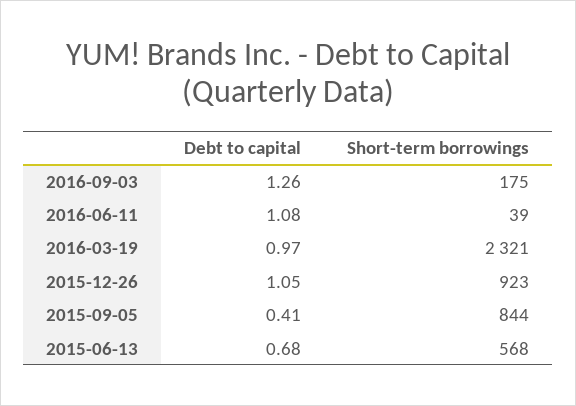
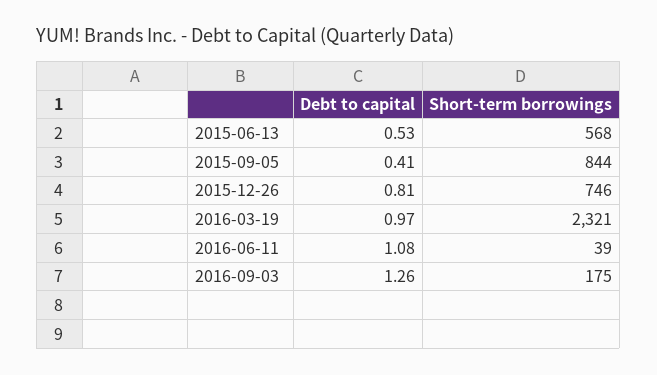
  {
    "Debt to capital": {
      "2016-09-03": 1.26,
      "2016-06-11": 1.08,
      "2016-03-19": 0.97,
-     "2015-12-26": 1.05,
+     "2015-12-26": 0.81,
      "2015-09-05": 0.41,
-     "2015-06-13": 0.68
+     "2015-06-13": 0.53
    },
    "Short-term borrowings": {
      "2016-09-03": 175,
      "2016-06-11": 39,
      "2016-03-19": 2321,
-     "2015-12-26": 923,
+     "2015-12-26": 746,
      "2015-09-05": 844,
      "2015-06-13": 568
    }
  }

